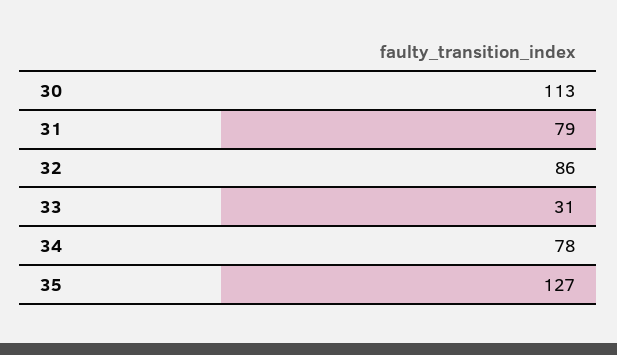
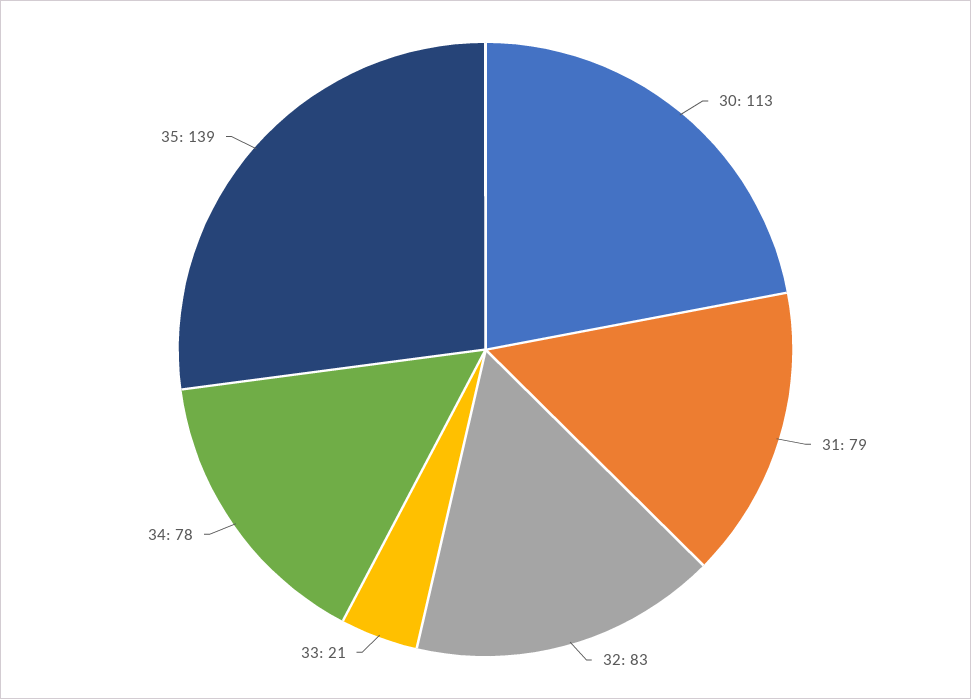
  {
    "30": 113,
    "31": 79,
-   "32": 86,
+   "32": 83,
-   "33": 31,
+   "33": 21,
    "34": 78,
-   "35": 127
+   "35": 139
  }

